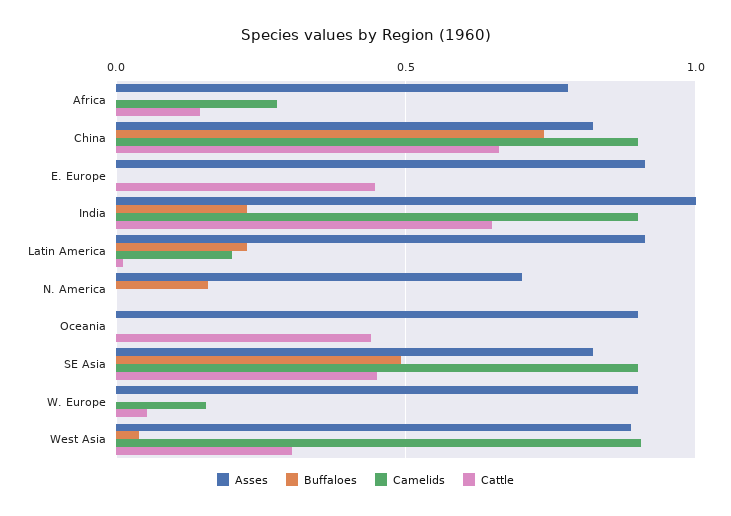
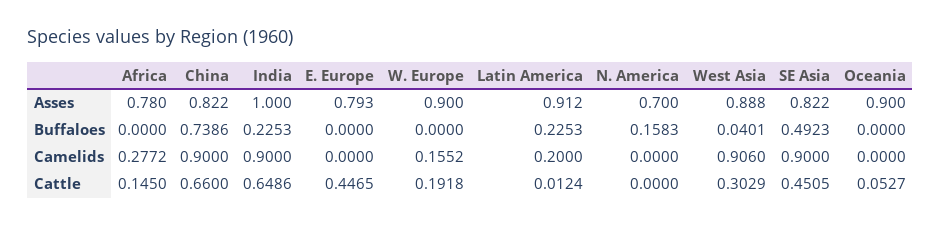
  {
    "Asses": {
      "Africa": 0.78,
      "China": 0.822,
-     "E. Europe": 0.9,
+     "E. Europe": 0.793,
      "India": 1,
      "Latin America": 0.912,
      "N. America": 0.7,
      "Oceania": 0.9,
      "SE Asia": 0.822,
      "W. Europe": 0.9,
      "West Asia": 0.888
    },
    "Buffaloes": {
      "Africa": 0,
      "China": 0.7386,
      "E. Europe": 0,
      "India": 0.2253,
      "Latin America": 0.2253,
      "N. America": 0.1583,
      "Oceania": 0,
      "SE Asia": 0.4923,
      "W. Europe": 0,
      "West Asia": 0.0401
    },
    "Camelids": {
      "Africa": 0.2772,
      "China": 0.9,
      "E. Europe": 0,
      "India": 0.9,
      "Latin America": 0.2,
      "N. America": 0,
      "Oceania": 0,
      "SE Asia": 0.9,
      "W. Europe": 0.1552,
      "West Asia": 0.906
    },
    "Cattle": {
      "Africa": 0.145,
      "China": 0.66,
      "E. Europe": 0.4465,
      "India": 0.6486,
      "Latin America": 0.0124,
      "N. America": 0,
-     "Oceania": 0.45,
+     "Oceania": 0.0527,
      "SE Asia": 0.4505,
-     "W. Europe": 0.05,
+     "W. Europe": 0.1918,
      "West Asia": 0.3029
    }
  }

